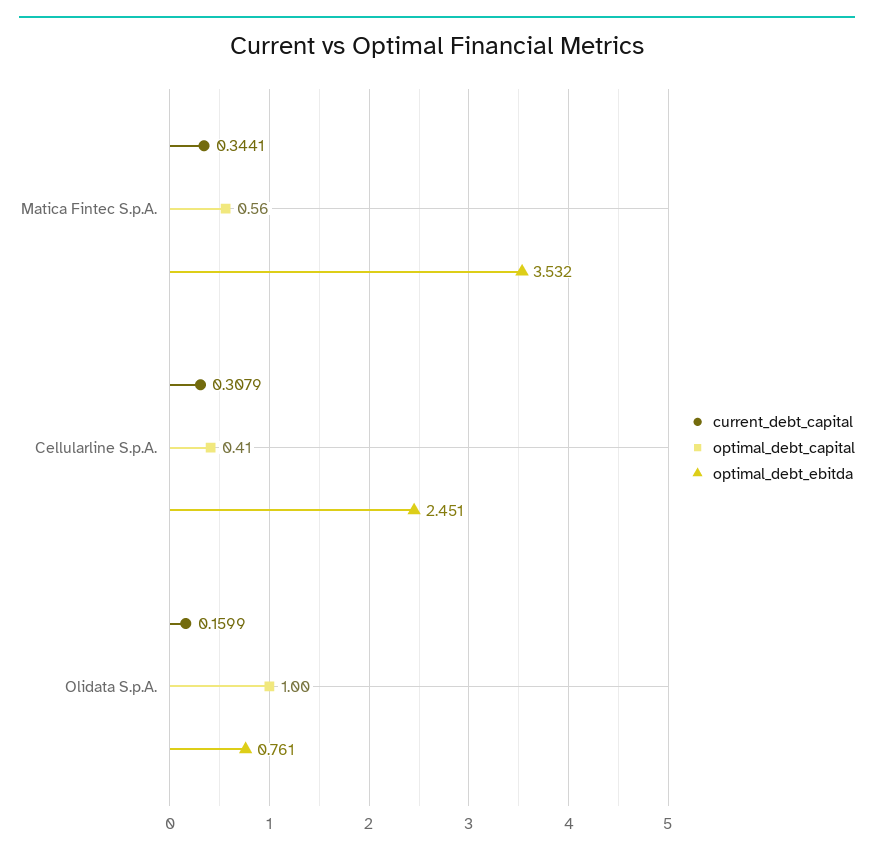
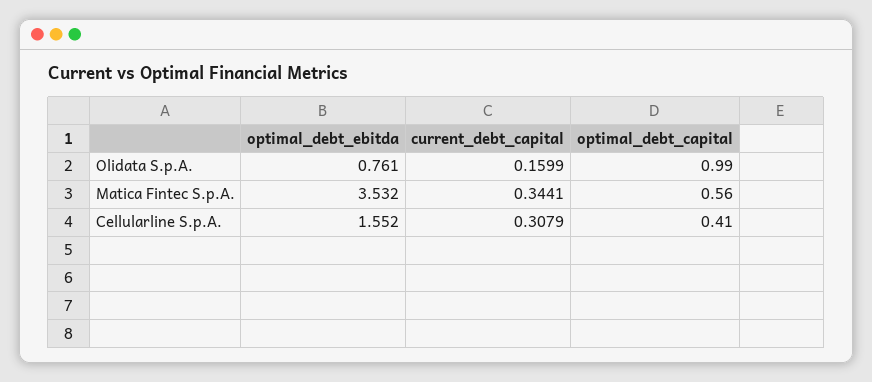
  {
    "current_debt_capital": {
      "Matica Fintec S.p.A.": 0.3441,
      "Cellularline S.p.A.": 0.3079,
      "Olidata S.p.A.": 0.1599
    },
    "optimal_debt_capital": {
      "Matica Fintec S.p.A.": 0.56,
      "Cellularline S.p.A.": 0.41,
-     "Olidata S.p.A.": 1
+     "Olidata S.p.A.": 0.99
    },
    "optimal_debt_ebitda": {
      "Matica Fintec S.p.A.": 3.532,
-     "Cellularline S.p.A.": 2.451,
+     "Cellularline S.p.A.": 1.552,
      "Olidata S.p.A.": 0.761
    }
  }

